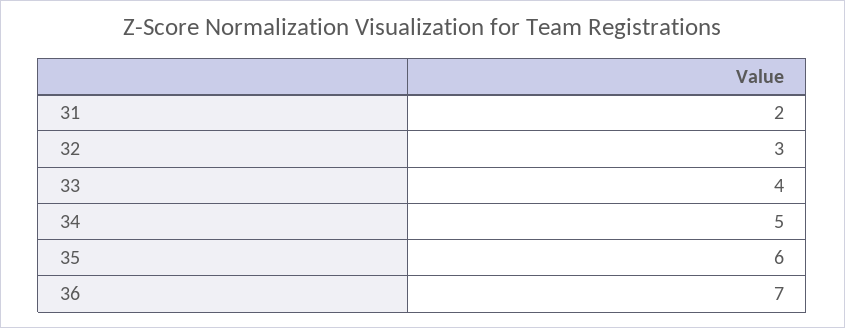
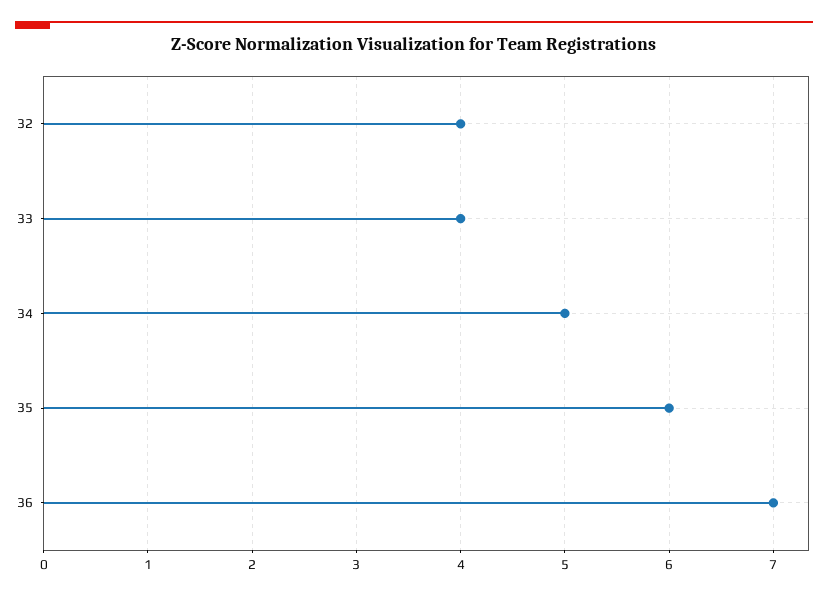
  {
-   "31": 2,
-   "32": 3,
+   "32": 4,
    "33": 4,
    "34": 5,
    "35": 6,
    "36": 7
  }

